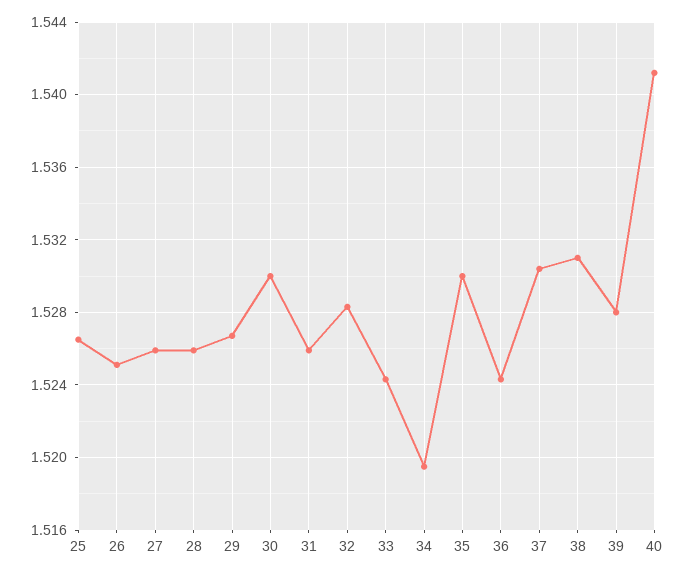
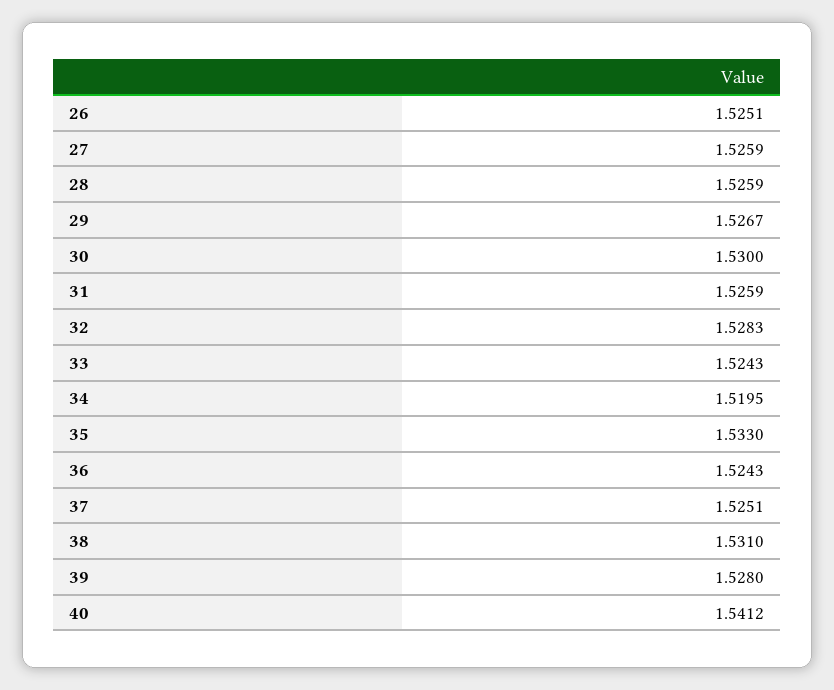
  {
-   "25": 1.5265,
    "26": 1.5251,
    "27": 1.5259,
    "28": 1.5259,
    "29": 1.5267,
    "30": 1.53,
    "31": 1.5259,
    "32": 1.5283,
    "33": 1.5243,
    "34": 1.5195,
-   "35": 1.53,
+   "35": 1.533,
    "36": 1.5243,
-   "37": 1.5305,
+   "37": 1.5251,
    "38": 1.531,
    "39": 1.528,
    "40": 1.5412
  }

